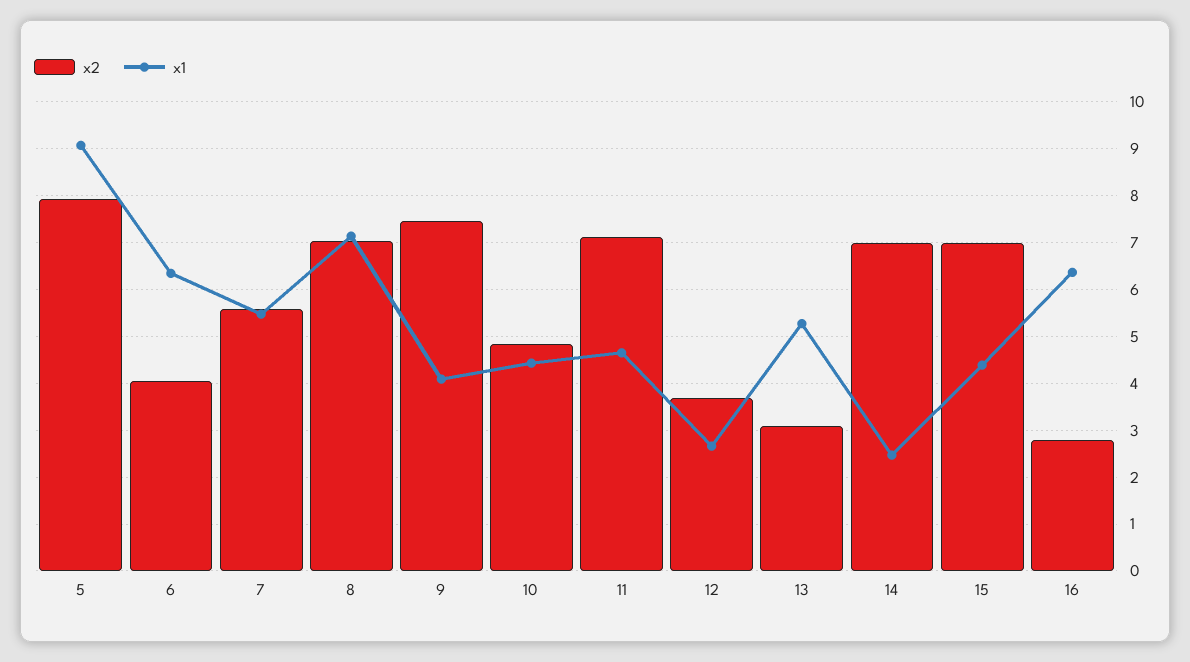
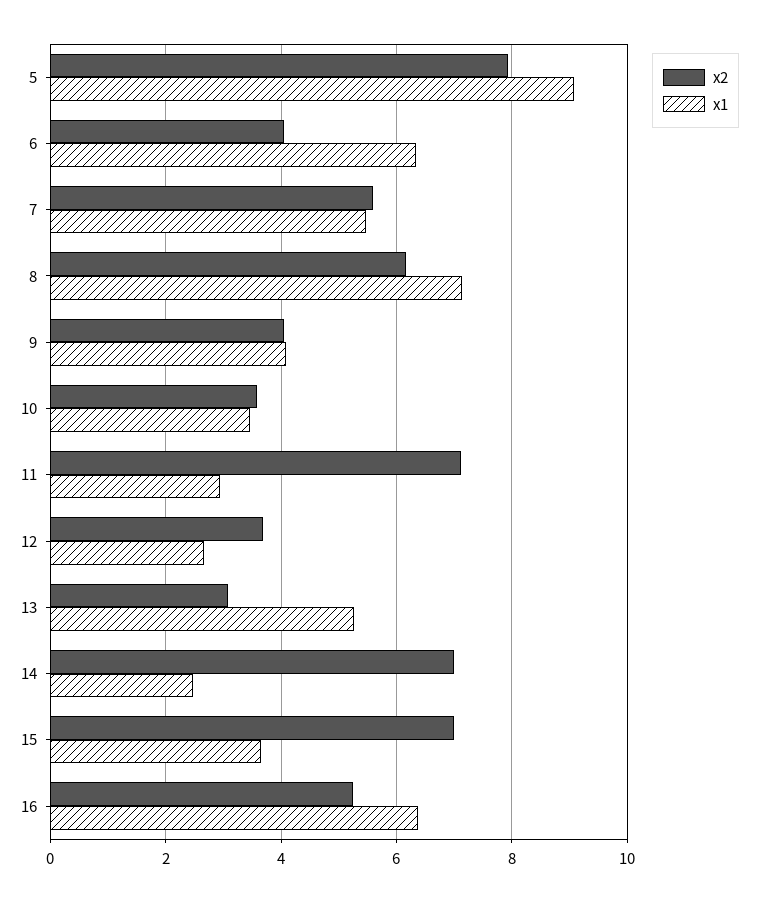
  {
    "x2": {
      "5": 8,
      "6": 4,
      "7": 5.6,
-     "8": 7,
+     "8": 6.2,
-     "9": 7.4,
+     "9": 4,
-     "10": 4.8,
+     "10": 3.6,
      "11": 7.2,
      "12": 3.6,
      "13": 3,
      "14": 7,
      "15": 7,
-     "16": 2.8
+     "16": 5.2
    },
    "x1": {
      "5": 9,
      "6": 6.4,
      "7": 5.4,
      "8": 7.2,
      "9": 4,
-     "10": 4.4,
+     "10": 3.4,
-     "11": 4.6,
+     "11": 3,
      "12": 2.6,
      "13": 5.2,
      "14": 2.4,
-     "15": 4.4,
+     "15": 3.6,
      "16": 6.4
    }
  }

